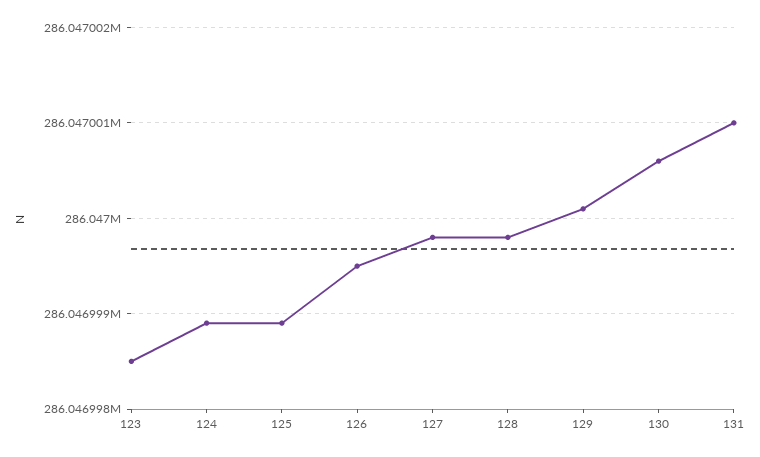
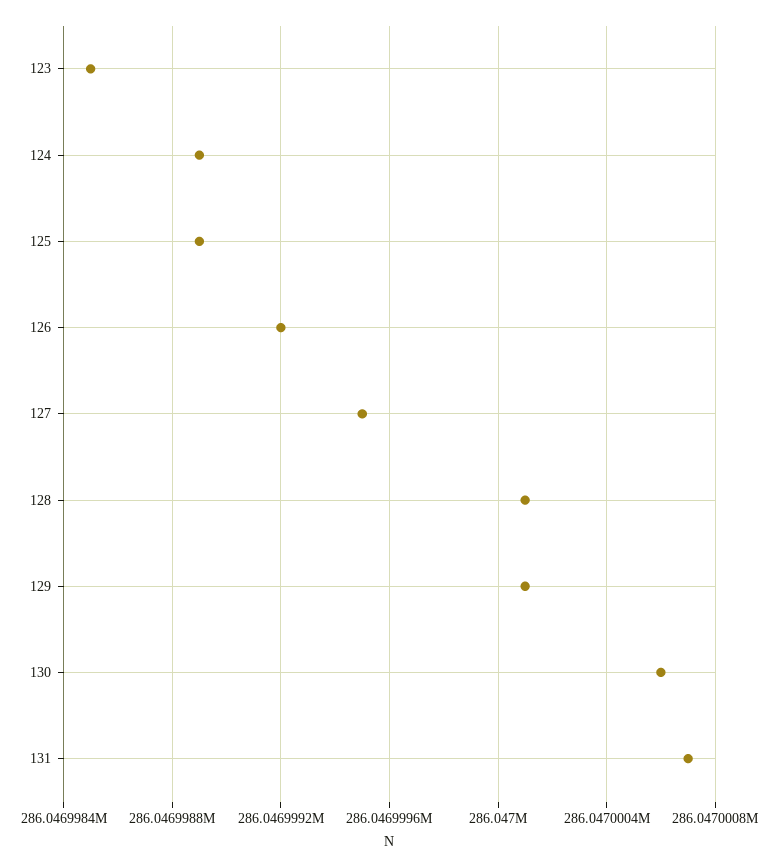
  {
    "123": 286046998.5,
    "124": 286046998.9,
    "125": 286046998.9,
-   "126": 286046999.5,
+   "126": 286046999.2,
-   "127": 286046999.8,
+   "127": 286046999.5,
-   "128": 286046999.8,
+   "128": 286047000.1,
    "129": 286047000.1,
    "130": 286047000.6,
-   "131": 286047001
+   "131": 286047000.7
  }

